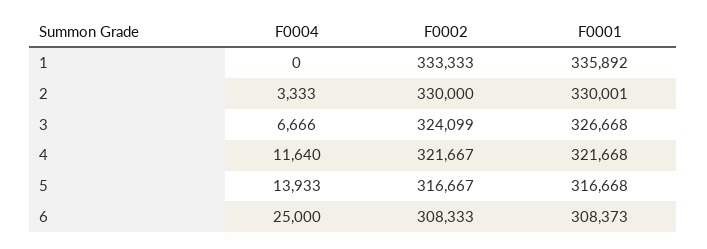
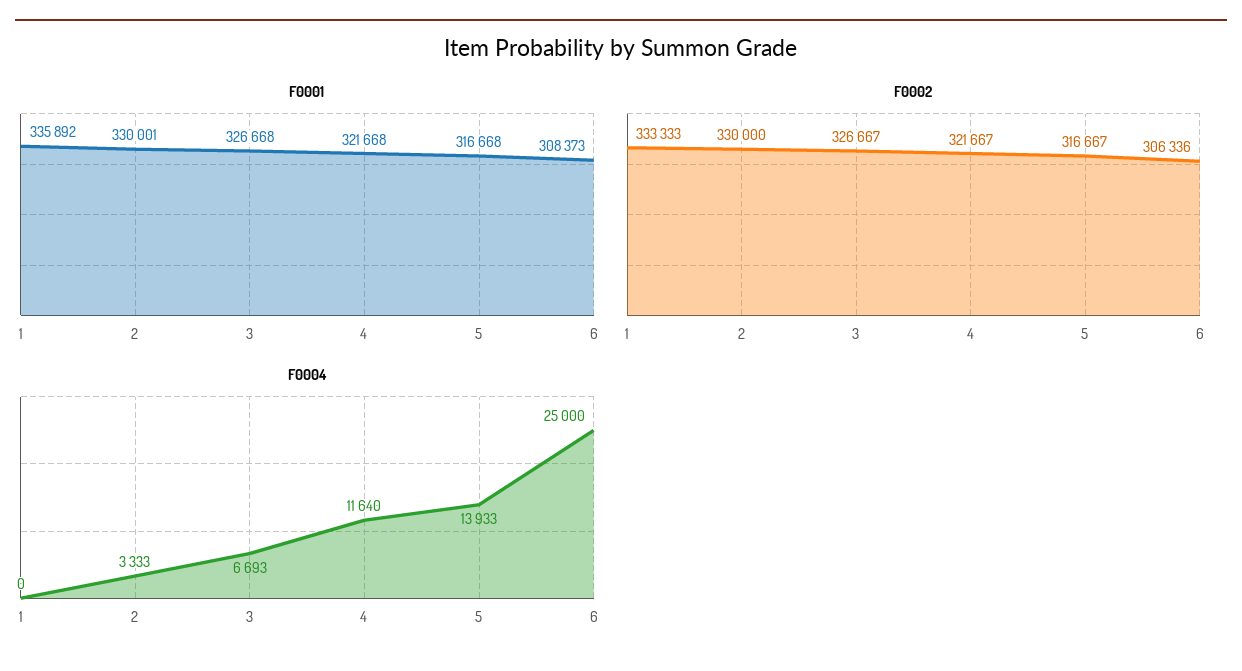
  {
    "F0004": {
      "1": 0,
      "2": 3333,
-     "3": 6666,
+     "3": 6693,
      "4": 11640,
      "5": 13933,
      "6": 25000
    },
    "F0002": {
      "1": 333333,
      "2": 330000,
-     "3": 324099,
+     "3": 326667,
      "4": 321667,
      "5": 316667,
-     "6": 308333
+     "6": 306336
    },
    "F0001": {
      "1": 335892,
      "2": 330001,
      "3": 326668,
      "4": 321668,
      "5": 316668,
      "6": 308373
    }
  }

